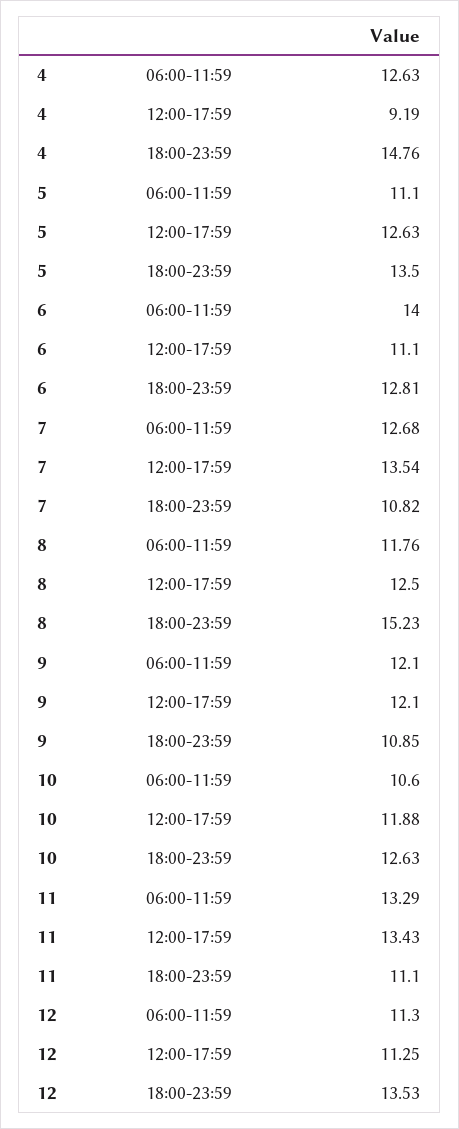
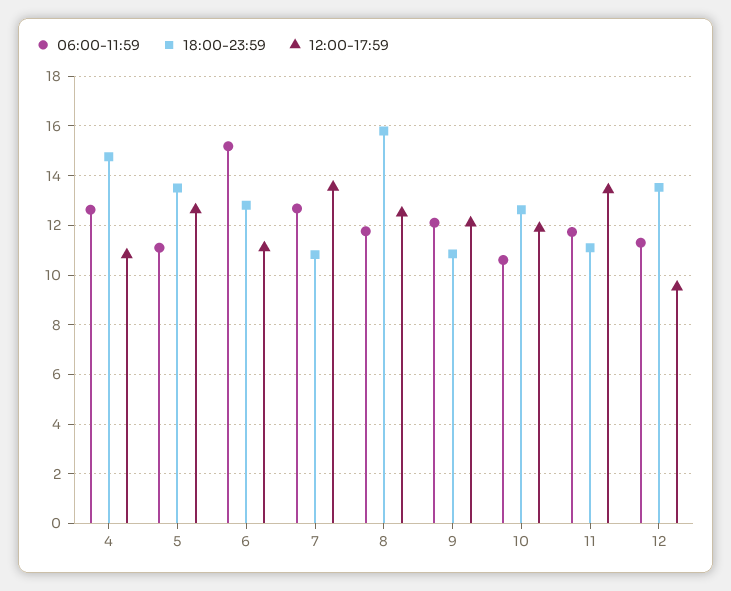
  {
    "06:00-11:59": {
      "4": 12.63,
      "5": 11.1,
-     "6": 14,
+     "6": 15.25,
      "7": 12.68,
      "8": 11.76,
      "9": 12.1,
      "10": 10.6,
-     "11": 13.29,
+     "11": 11.75,
      "12": 11.3
    },
    "12:00-17:59": {
-     "4": 9.19,
+     "4": 10.75,
      "5": 12.63,
      "6": 11.1,
      "7": 13.54,
      "8": 12.5,
      "9": 12.1,
      "10": 11.88,
      "11": 13.43,
-     "12": 11.25
+     "12": 9.5
    },
    "18:00-23:59": {
      "4": 14.76,
      "5": 13.5,
      "6": 12.81,
      "7": 10.82,
-     "8": 15.23,
+     "8": 15.75,
      "9": 10.85,
      "10": 12.63,
      "11": 11.1,
      "12": 13.53
    }
  }

